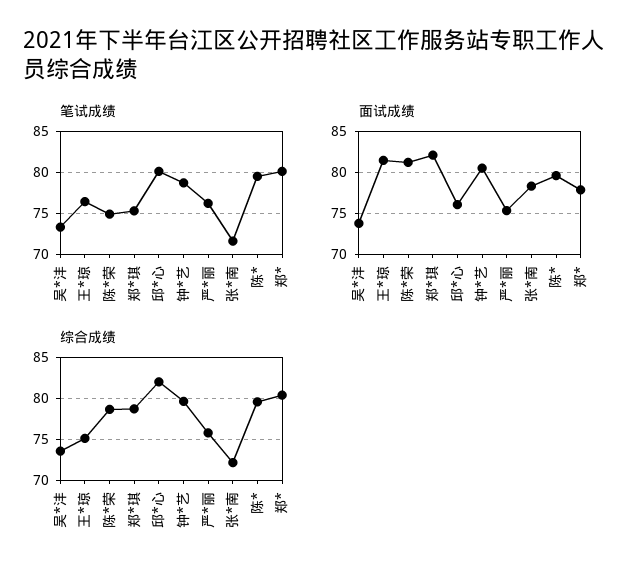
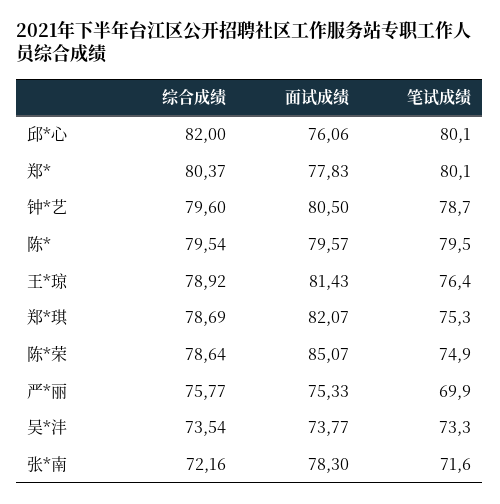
  {
    "笔试成绩": {
      "吴*沣": 73.3,
      "王*琼": 76.4,
      "陈*荣": 74.9,
      "郑*琪": 75.3,
      "邱*心": 80.1,
      "钟*艺": 78.7,
-     "严*丽": 76,
+     "严*丽": 69.9,
      "张*南": 71.6,
      "陈*": 79.5,
      "郑*": 80.1
    },
    "面试成绩": {
      "吴*沣": 73.77,
      "王*琼": 81.43,
-     "陈*荣": 81,
+     "陈*荣": 85.07,
      "郑*琪": 82.07,
      "邱*心": 76.06,
      "钟*艺": 80.5,
      "严*丽": 75.33,
      "张*南": 78.3,
      "陈*": 79.57,
      "郑*": 77.83
    },
    "综合成绩": {
      "吴*沣": 73.54,
-     "王*琼": 75,
+     "王*琼": 78.92,
      "陈*荣": 78.64,
      "郑*琪": 78.69,
      "邱*心": 82,
      "钟*艺": 79.6,
      "严*丽": 75.77,
      "张*南": 72.16,
      "陈*": 79.54,
      "郑*": 80.37
    }
  }

